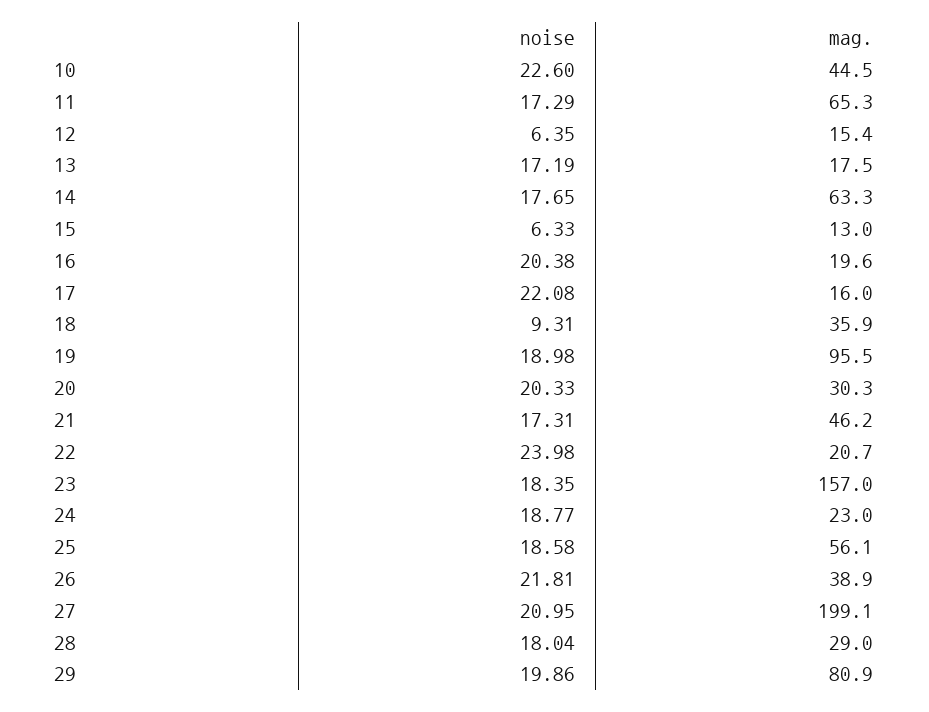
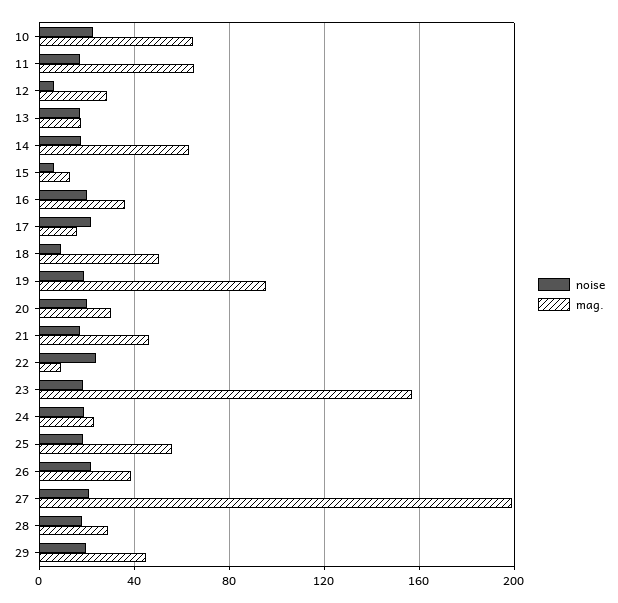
  {
    "noise": {
      "10": 22.6,
      "11": 17.29,
      "12": 6.35,
      "13": 17.19,
      "14": 17.65,
      "15": 6.33,
      "16": 20.38,
      "17": 22.08,
      "18": 9.31,
      "19": 18.98,
      "20": 20.33,
      "21": 17.31,
      "22": 23.98,
      "23": 18.35,
      "24": 18.77,
      "25": 18.58,
      "26": 21.81,
      "27": 20.95,
      "28": 18.04,
      "29": 19.86
    },
    "mag.": {
-     "10": 44.5,
+     "10": 65,
      "11": 65.3,
-     "12": 15.4,
+     "12": 30,
      "13": 17.5,
      "14": 63.3,
      "15": 13,
-     "16": 19.6,
+     "16": 35,
      "17": 16,
-     "18": 35.9,
+     "18": 50,
      "19": 95.5,
      "20": 30.3,
      "21": 46.2,
-     "22": 20.7,
+     "22": 10,
      "23": 157,
      "24": 23,
      "25": 56.1,
      "26": 38.9,
      "27": 199.1,
      "28": 29,
-     "29": 80.9
+     "29": 45
    }
  }

